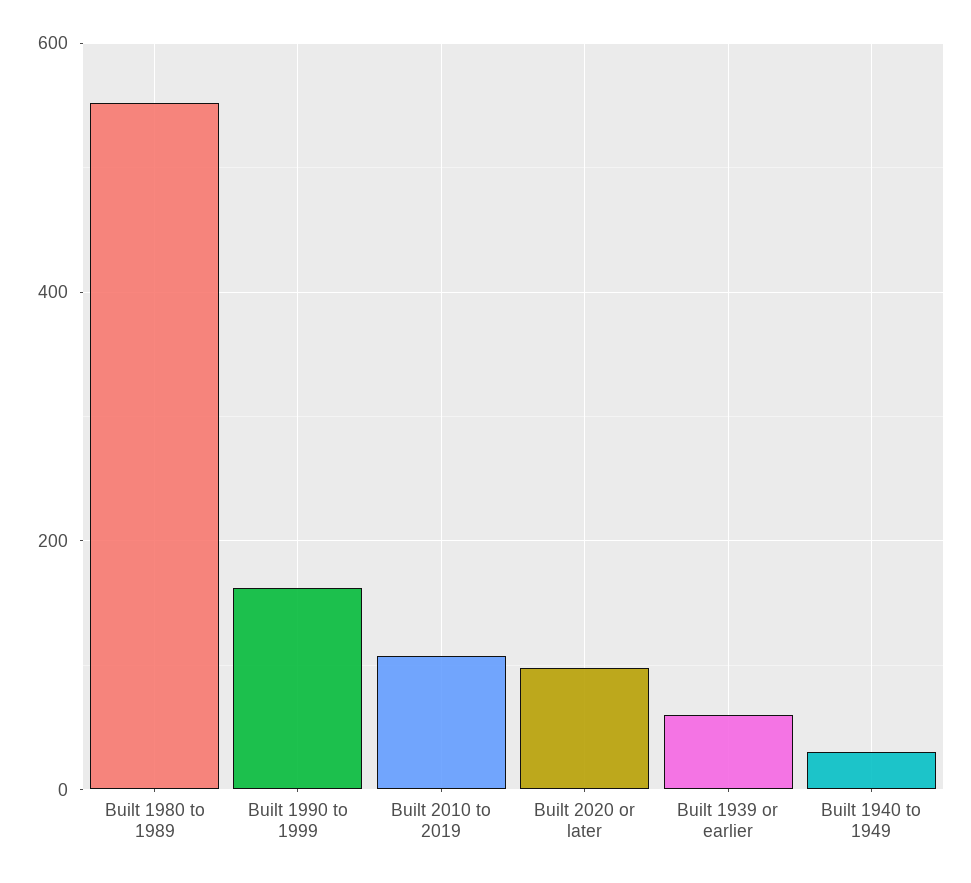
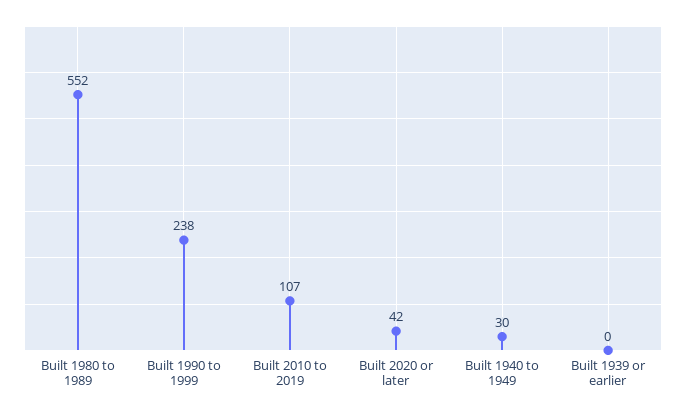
  {
    "Built 1980 to 1989": 552,
-   "Built 1990 to 1999": 160,
+   "Built 1990 to 1999": 238,
    "Built 2010 to 2019": 107,
-   "Built 2020 or later": 100,
+   "Built 2020 or later": 42,
-   "Built 1939 or earlier": 60,
+   "Built 1939 or earlier": 0,
    "Built 1940 to 1949": 30
  }

